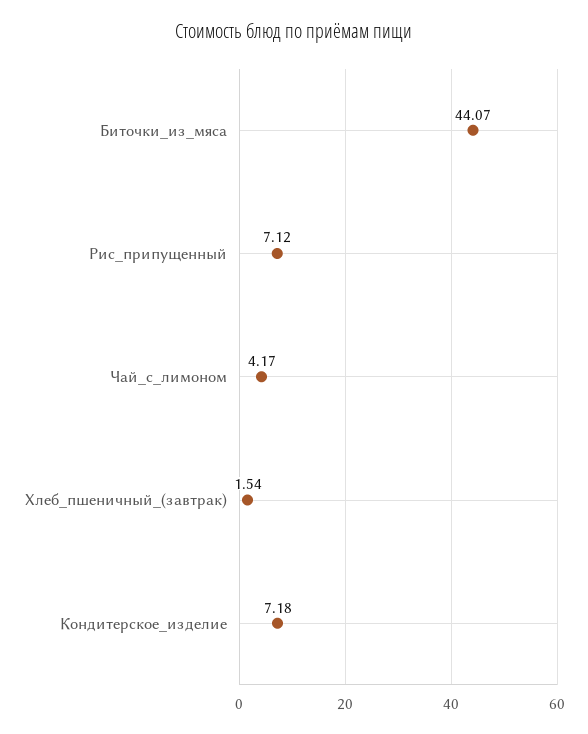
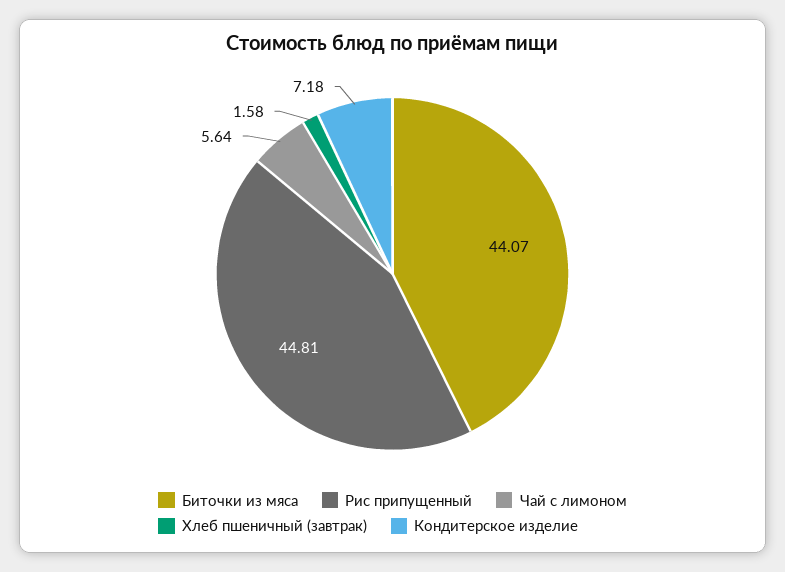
  {
    "Биточки_из_мяса": 44.07,
-   "Рис_припущенный": 7.12,
+   "Рис_припущенный": 44.81,
-   "Чай_с_лимоном": 4.17,
+   "Чай_с_лимоном": 5.64,
-   "Хлеб_пшеничный_(завтрак)": 1.54,
+   "Хлеб_пшеничный_(завтрак)": 1.58,
    "Кондитерское_изделие": 7.18
  }

